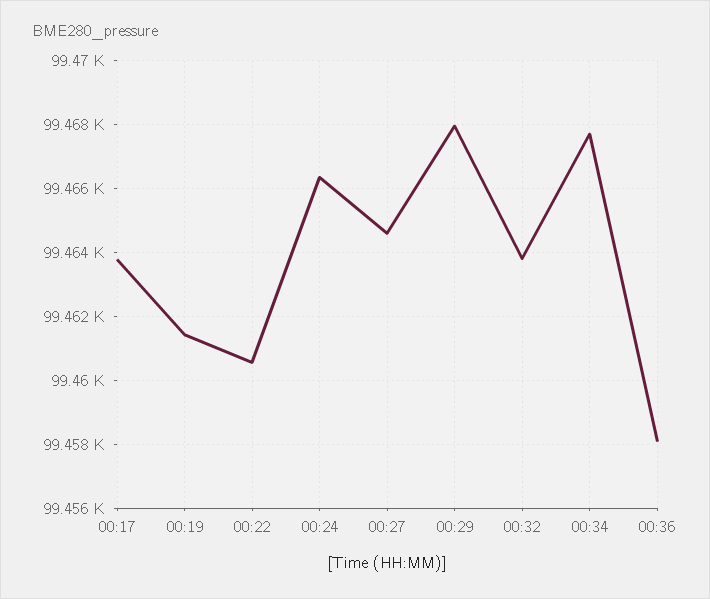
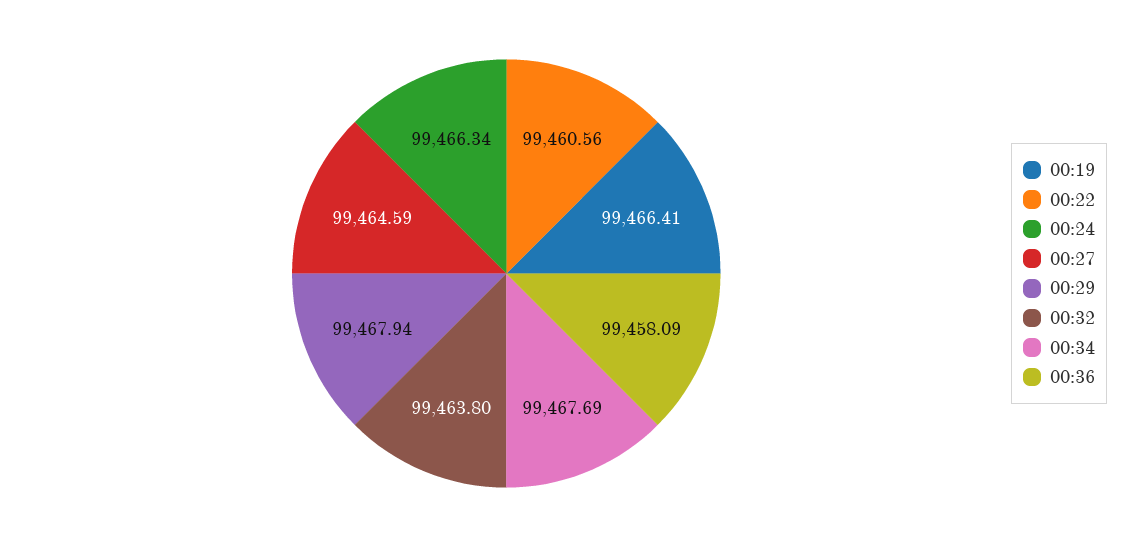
  {
-   "00:17": 99463.8,
-   "00:19": 99461.4,
+   "00:19": 99466.41,
    "00:22": 99460.56,
    "00:24": 99466.34,
    "00:27": 99464.59,
    "00:29": 99467.94,
    "00:32": 99463.8,
    "00:34": 99467.69,
    "00:36": 99458.09
  }

